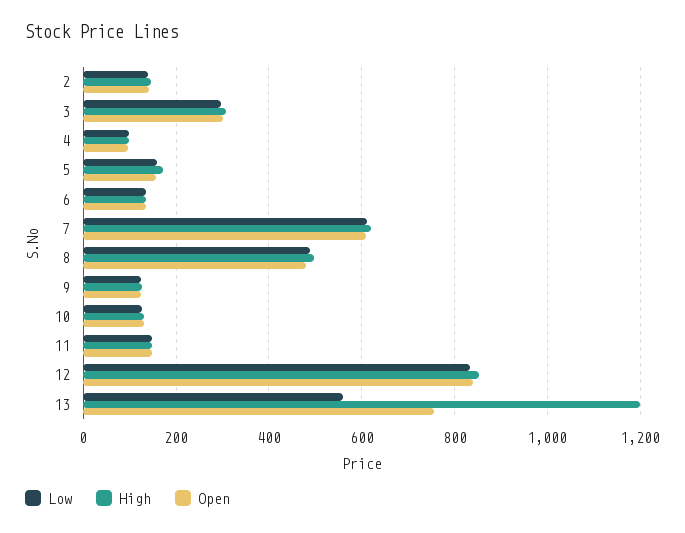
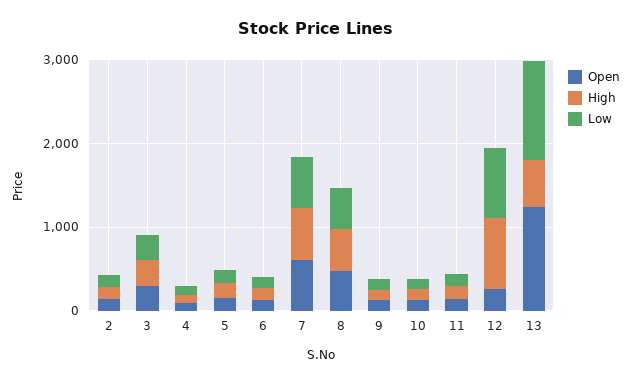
  {
    "Low": {
      "2": 140,
      "3": 300,
      "4": 100,
      "5": 160,
      "6": 140,
      "7": 620,
      "8": 480,
      "9": 120,
      "10": 120,
      "11": 140,
      "12": 840,
-     "13": 560
+     "13": 1200
    },
    "High": {
      "2": 140,
      "3": 300,
      "4": 100,
      "5": 180,
      "6": 140,
      "7": 620,
      "8": 500,
      "9": 120,
      "10": 140,
      "11": 140,
      "12": 860,
-     "13": 1200
+     "13": 600
    },
    "Open": {
      "2": 140,
      "3": 300,
      "4": 100,
      "5": 160,
      "6": 140,
      "7": 620,
      "8": 480,
      "9": 120,
      "10": 140,
      "11": 140,
-     "12": 840,
+     "12": 200,
-     "13": 760
+     "13": 1200
    }
  }

